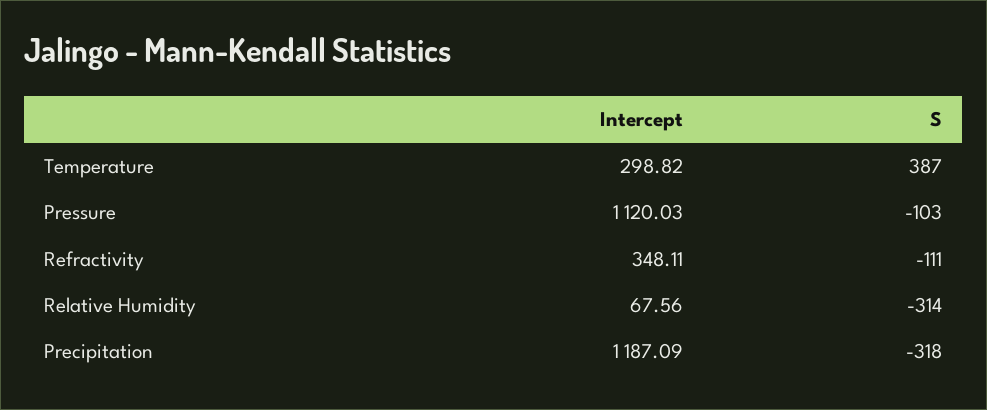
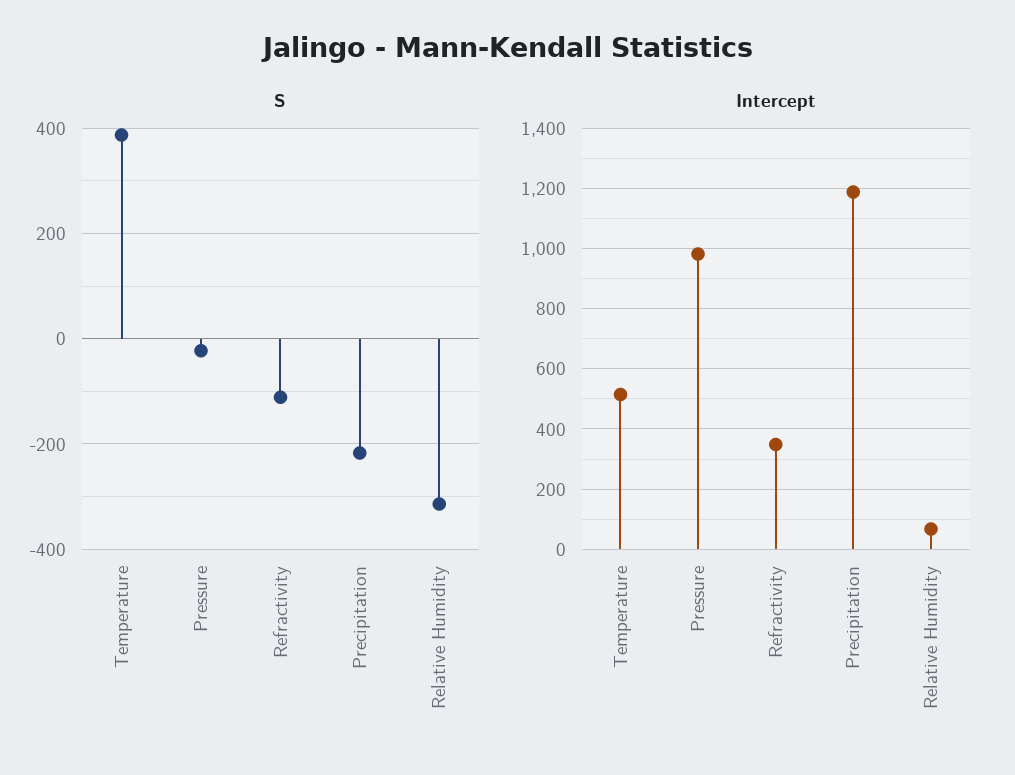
  {
    "Intercept": {
-     "Temperature": 298.82,
+     "Temperature": 520,
-     "Pressure": 1120.03,
+     "Pressure": 980,
      "Refractivity": 348.11,
      "Relative Humidity": 67.56,
      "Precipitation": 1187.09
    },
    "S": {
      "Temperature": 387,
-     "Pressure": -103,
+     "Pressure": -20,
      "Refractivity": -111,
      "Relative Humidity": -314,
-     "Precipitation": -318
+     "Precipitation": -220
    }
  }

